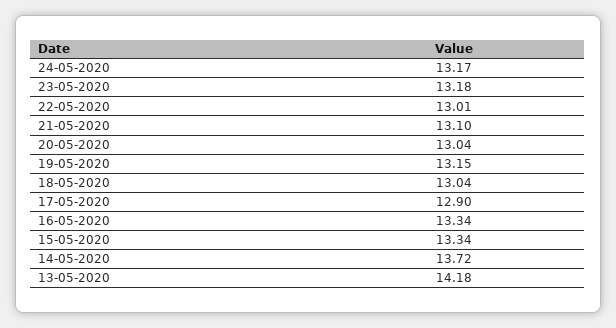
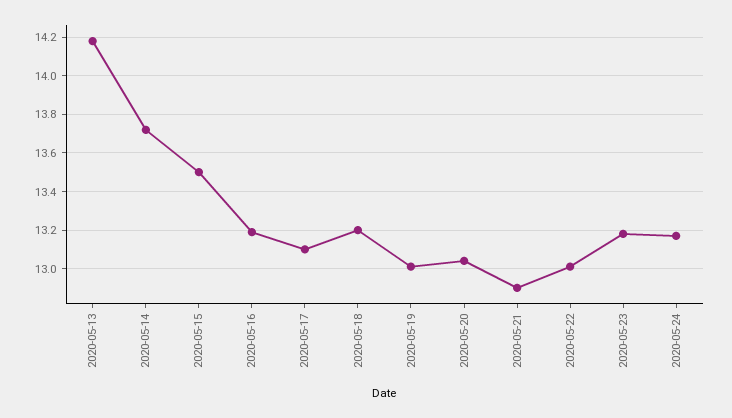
  {
    "24-05-2020": 13.17,
    "23-05-2020": 13.18,
    "22-05-2020": 13.01,
-   "21-05-2020": 13.1,
+   "21-05-2020": 12.9,
    "20-05-2020": 13.04,
-   "19-05-2020": 13.15,
+   "19-05-2020": 13,
-   "18-05-2020": 13.04,
+   "18-05-2020": 13.2,
-   "17-05-2020": 12.9,
+   "17-05-2020": 13.1,
-   "16-05-2020": 13.34,
+   "16-05-2020": 13.2,
-   "15-05-2020": 13.34,
+   "15-05-2020": 13.5,
    "14-05-2020": 13.72,
    "13-05-2020": 14.18
  }

